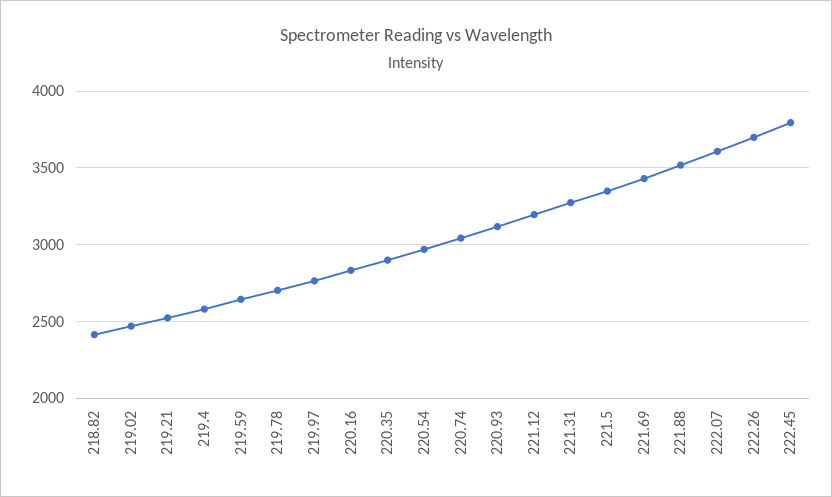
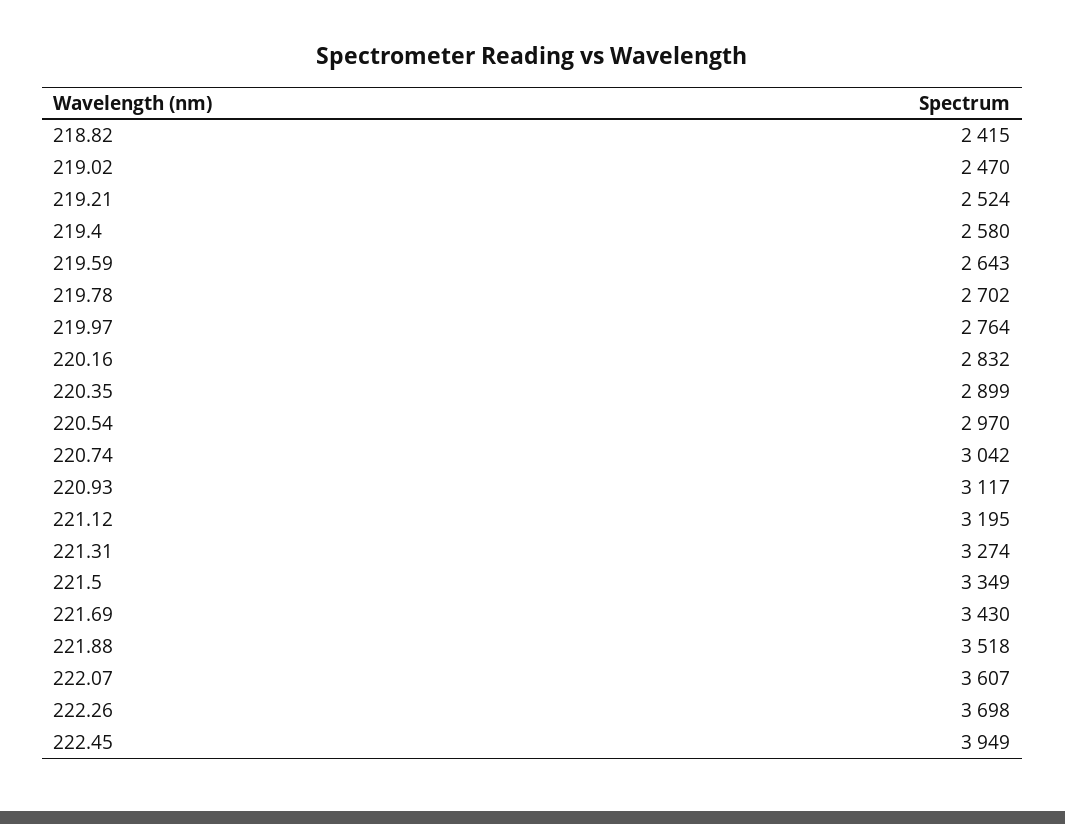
  {
    "218.82": 2415,
    "219.02": 2470,
    "219.21": 2524,
    "219.4": 2580,
    "219.59": 2643,
    "219.78": 2702,
    "219.97": 2764,
    "220.16": 2832,
    "220.35": 2899,
    "220.54": 2970,
    "220.74": 3042,
    "220.93": 3117,
    "221.12": 3195,
    "221.31": 3274,
    "221.5": 3349,
    "221.69": 3430,
    "221.88": 3518,
    "222.07": 3607,
    "222.26": 3698,
-   "222.45": 3800
+   "222.45": 3949
  }

